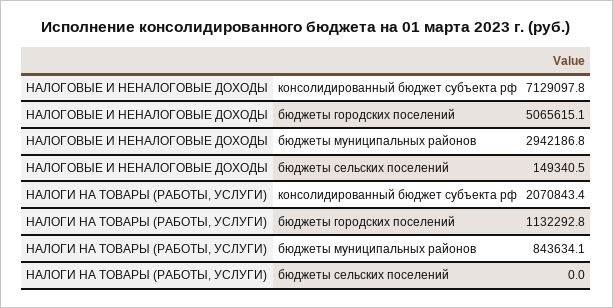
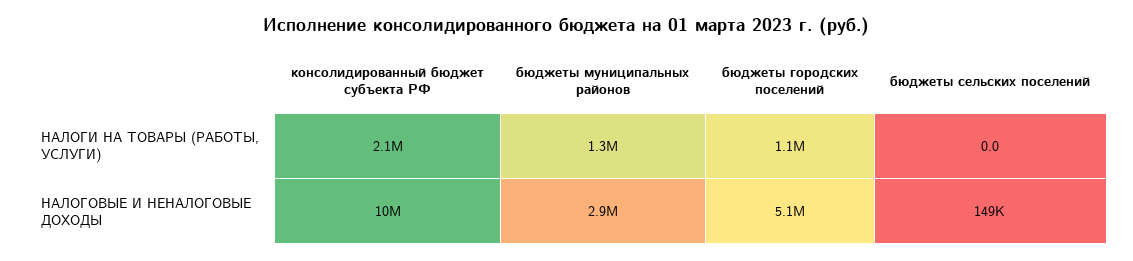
  {
    "НАЛОГОВЫЕ И НЕНАЛОГОВЫЕ ДОХОДЫ": {
-     "консолидированный бюджет субъекта рф": 7129097.8,
+     "консолидированный бюджет субъекта рф": 10000000,
      "бюджеты городских поселений": 5065615.1,
      "бюджеты муниципальных районов": 2942186.8,
      "бюджеты сельских поселений": 149340.5
    },
    "НАЛОГИ НА ТОВАРЫ (РАБОТЫ, УСЛУГИ)": {
      "консолидированный бюджет субъекта рф": 2070843.4,
      "бюджеты городских поселений": 1132292.8,
-     "бюджеты муниципальных районов": 843634.1,
+     "бюджеты муниципальных районов": 1300000,
      "бюджеты сельских поселений": 0
    }
  }

